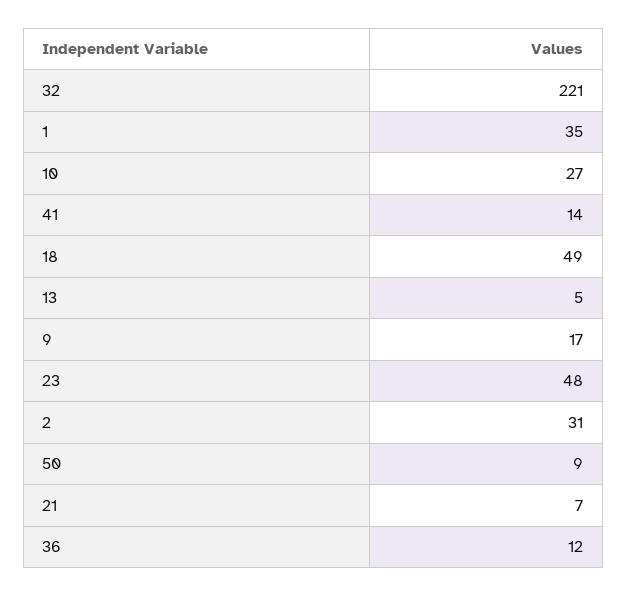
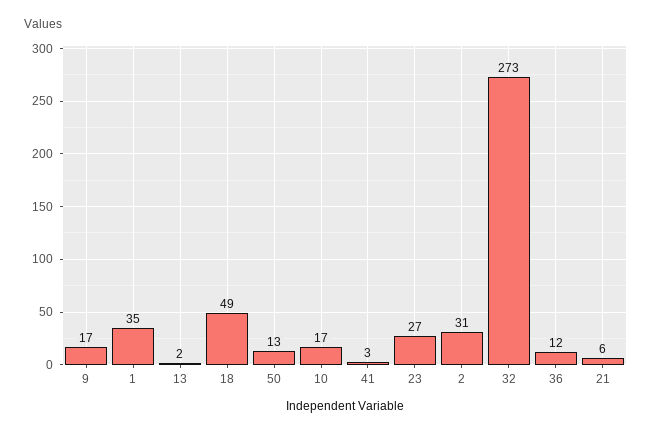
  {
-   "32": 221,
+   "32": 273,
    "1": 35,
-   "10": 27,
+   "10": 17,
-   "41": 14,
+   "41": 3,
    "18": 49,
-   "13": 5,
+   "13": 2,
    "9": 17,
-   "23": 48,
+   "23": 27,
    "2": 31,
-   "50": 9,
+   "50": 13,
-   "21": 7,
+   "21": 6,
    "36": 12
  }

